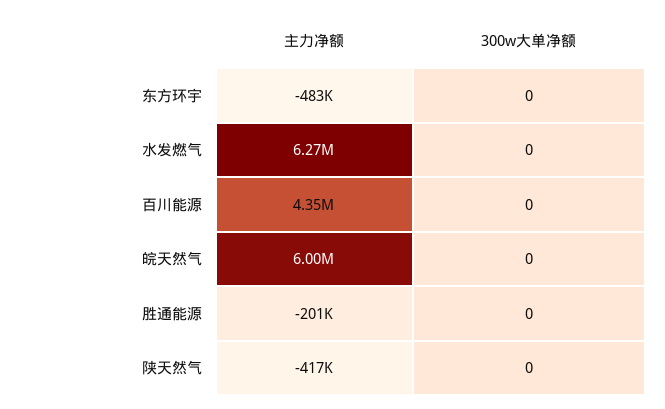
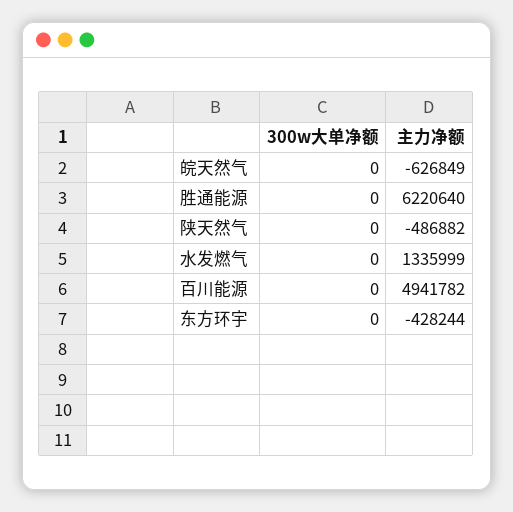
  {
    "主力净额": {
-     "东方环宇": -483000,
+     "东方环宇": -428244,
-     "水发燃气": 6270000,
+     "水发燃气": 1335999,
-     "百川能源": 4350000,
+     "百川能源": 4941782,
-     "皖天然气": 6000000,
+     "皖天然气": -626849,
-     "胜通能源": -201000,
+     "胜通能源": 6220640,
-     "陕天然气": -417000
+     "陕天然气": -486882
    },
    "300w大单净额": {
      "东方环宇": 0,
      "水发燃气": 0,
      "百川能源": 0,
      "皖天然气": 0,
      "胜通能源": 0,
      "陕天然气": 0
    }
  }

